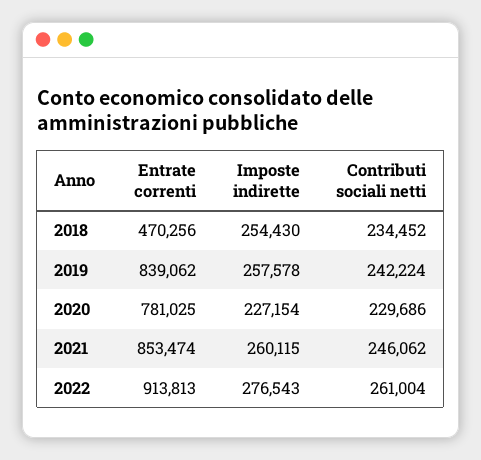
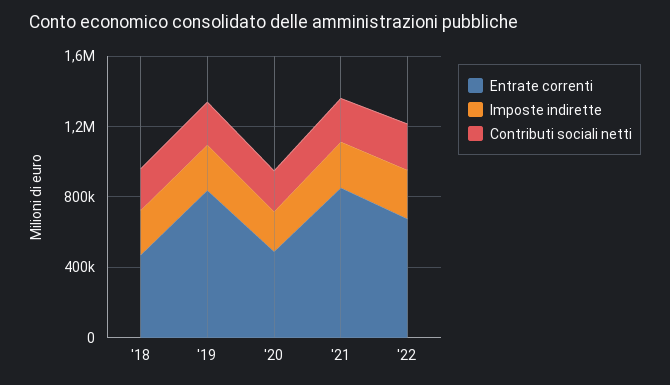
  {
    "Entrate correnti": {
      "2018": 470256,
      "2019": 839062,
-     "2020": 781025,
+     "2020": 500000,
      "2021": 853474,
-     "2022": 913813
+     "2022": 700000
    },
    "Imposte indirette": {
      "2018": 254430,
      "2019": 257578,
      "2020": 227154,
      "2021": 260115,
      "2022": 276543
    },
    "Contributi sociali netti": {
      "2018": 234452,
      "2019": 242224,
      "2020": 229686,
      "2021": 246062,
      "2022": 261004
    }
  }

